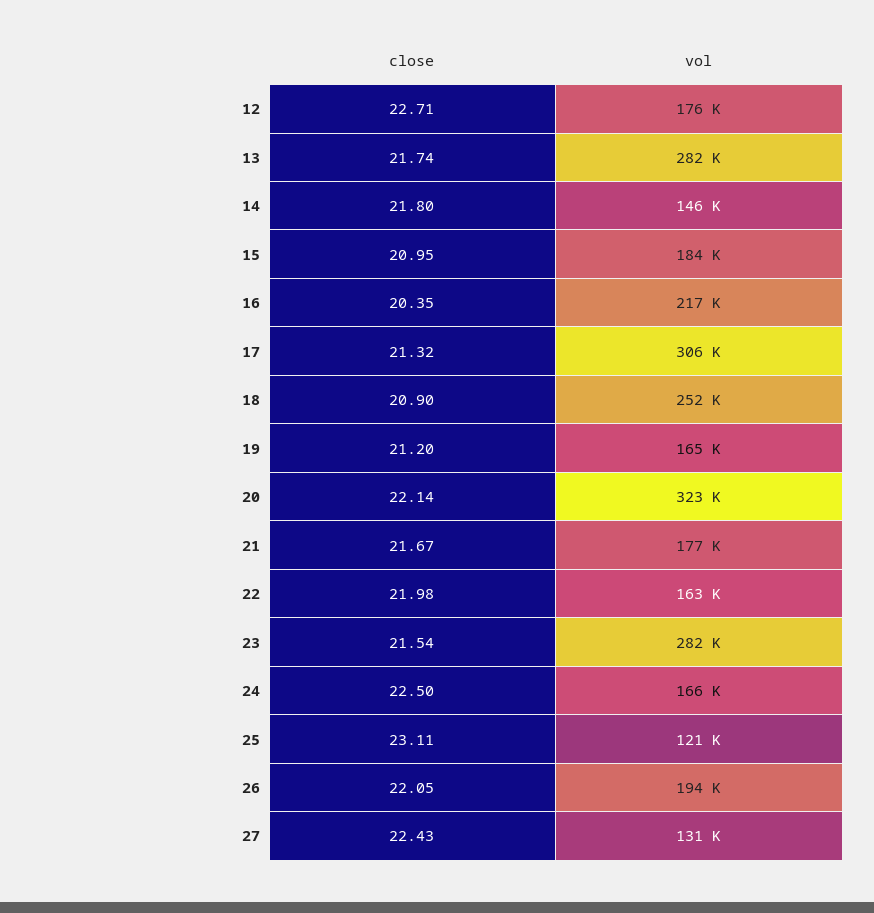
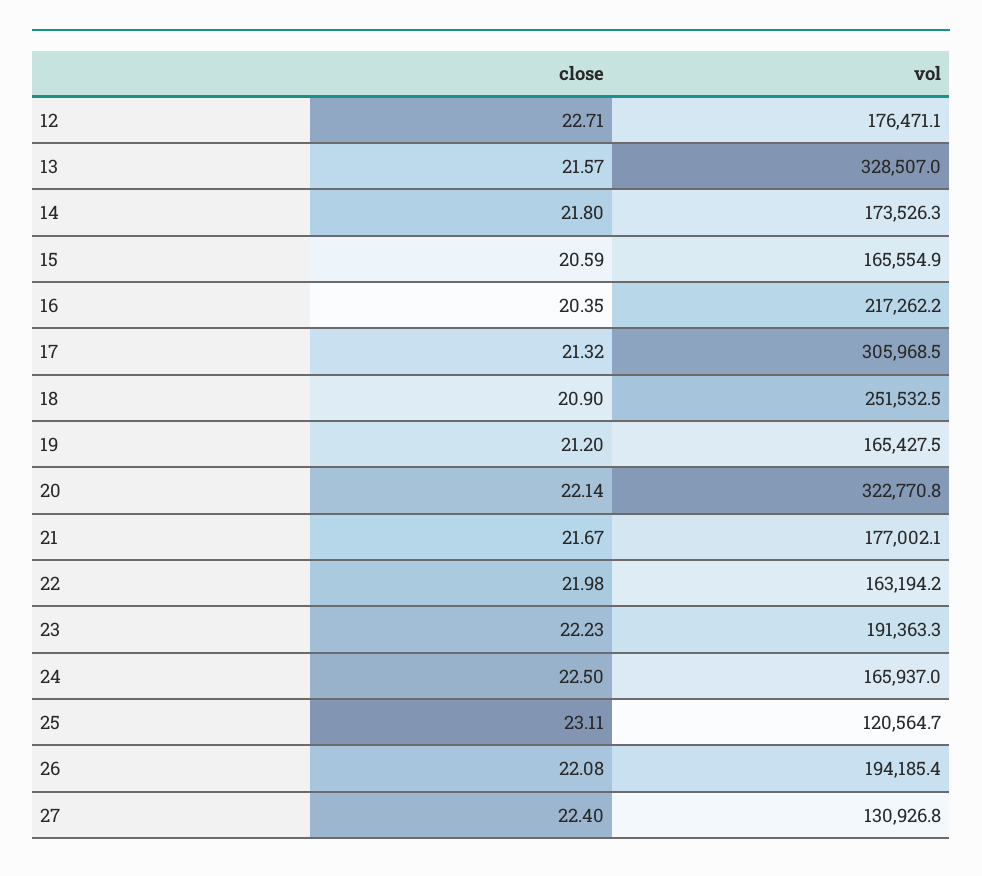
  {
    "close": {
      "12": 22.71,
-     "13": 21.74,
+     "13": 21.57,
      "14": 21.8,
-     "15": 20.95,
+     "15": 20.59,
      "16": 20.35,
      "17": 21.32,
      "18": 20.9,
      "19": 21.2,
      "20": 22.14,
      "21": 21.67,
      "22": 21.98,
-     "23": 21.54,
+     "23": 22.23,
      "24": 22.5,
      "25": 23.11,
-     "26": 22.05,
+     "26": 22.08,
-     "27": 22.43
+     "27": 22.4
    },
    "vol": {
      "12": 176471.1,
-     "13": 282000,
+     "13": 328507,
-     "14": 146000,
+     "14": 173526.3,
-     "15": 184000,
+     "15": 165554.9,
      "16": 217262.2,
      "17": 305968.5,
      "18": 251532.5,
      "19": 165427.5,
      "20": 322770.8,
      "21": 177002.1,
      "22": 163194.2,
-     "23": 282000,
+     "23": 191363.3,
      "24": 165937,
      "25": 120564.7,
      "26": 194185.4,
      "27": 130926.8
    }
  }

